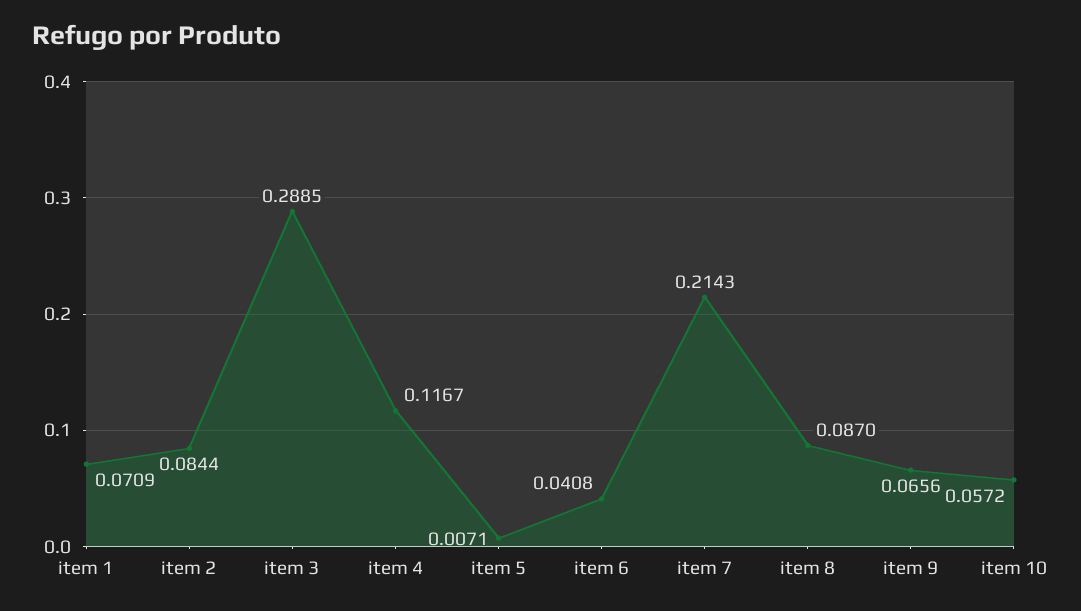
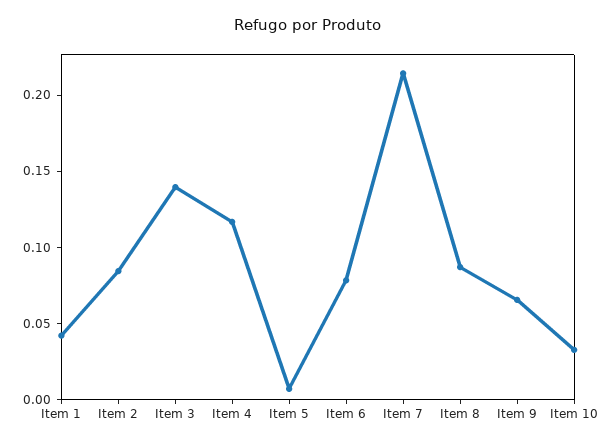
  {
-   "item 1": 0.0709,
+   "item 1": 0.04,
    "item 2": 0.0844,
-   "item 3": 0.2885,
+   "item 3": 0.14,
    "item 4": 0.1167,
    "item 5": 0.0071,
-   "item 6": 0.0408,
+   "item 6": 0.08,
    "item 7": 0.2143,
    "item 8": 0.087,
    "item 9": 0.0656,
-   "item 10": 0.0572
+   "item 10": 0.03
  }

